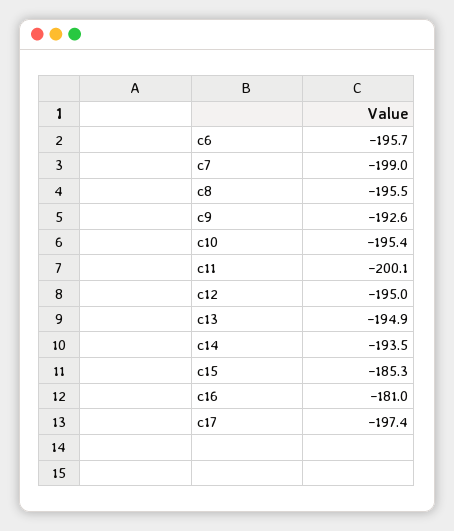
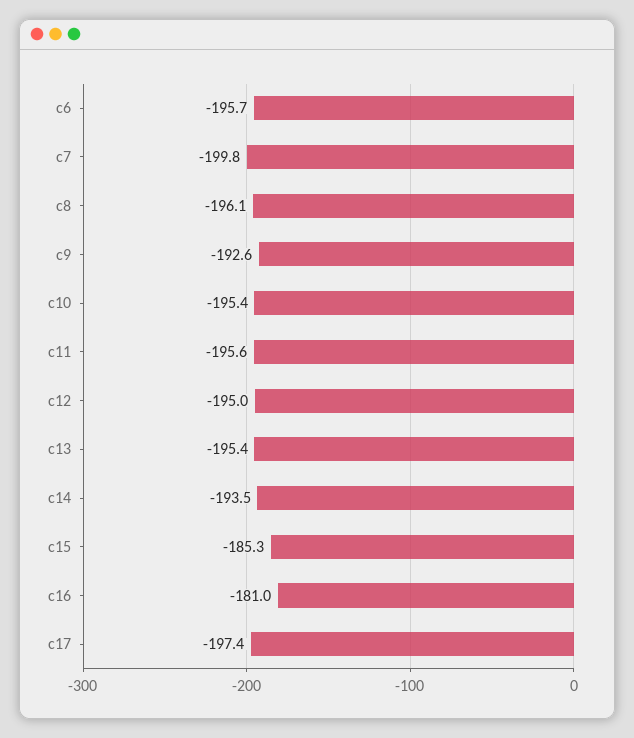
  {
    "c6": -195.7,
-   "c7": -199,
+   "c7": -199.8,
-   "c8": -195.5,
+   "c8": -196.1,
    "c9": -192.6,
    "c10": -195.4,
-   "c11": -200.1,
+   "c11": -195.6,
    "c12": -195,
-   "c13": -194.9,
+   "c13": -195.4,
    "c14": -193.5,
    "c15": -185.3,
    "c16": -181,
    "c17": -197.4
  }

